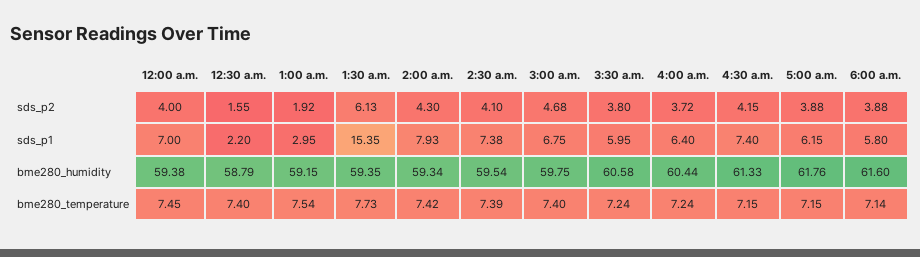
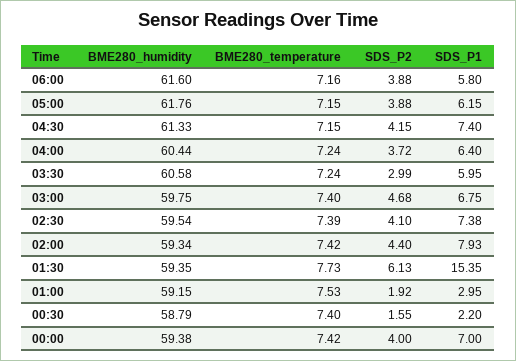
  {
    "12:00 a.m.": {
      "sds_p2": 4,
      "sds_p1": 7,
      "bme280_humidity": 59.38,
-     "bme280_temperature": 7.45
+     "bme280_temperature": 7.42
    },
    "12:30 a.m.": {
      "sds_p2": 1.55,
      "sds_p1": 2.2,
      "bme280_humidity": 58.79,
      "bme280_temperature": 7.4
    },
    "1:00 a.m.": {
      "sds_p2": 1.92,
      "sds_p1": 2.95,
      "bme280_humidity": 59.15,
-     "bme280_temperature": 7.54
+     "bme280_temperature": 7.53
    },
    "1:30 a.m.": {
      "sds_p2": 6.13,
      "sds_p1": 15.35,
      "bme280_humidity": 59.35,
      "bme280_temperature": 7.73
    },
    "2:00 a.m.": {
-     "sds_p2": 4.3,
+     "sds_p2": 4.4,
      "sds_p1": 7.93,
      "bme280_humidity": 59.34,
      "bme280_temperature": 7.42
    },
    "2:30 a.m.": {
      "sds_p2": 4.1,
      "sds_p1": 7.38,
      "bme280_humidity": 59.54,
      "bme280_temperature": 7.39
    },
    "3:00 a.m.": {
      "sds_p2": 4.68,
      "sds_p1": 6.75,
      "bme280_humidity": 59.75,
      "bme280_temperature": 7.4
    },
    "3:30 a.m.": {
-     "sds_p2": 3.8,
+     "sds_p2": 2.99,
      "sds_p1": 5.95,
      "bme280_humidity": 60.58,
      "bme280_temperature": 7.24
    },
    "4:00 a.m.": {
      "sds_p2": 3.72,
      "sds_p1": 6.4,
      "bme280_humidity": 60.44,
      "bme280_temperature": 7.24
    },
    "4:30 a.m.": {
      "sds_p2": 4.15,
      "sds_p1": 7.4,
      "bme280_humidity": 61.33,
      "bme280_temperature": 7.15
    },
    "5:00 a.m.": {
      "sds_p2": 3.88,
      "sds_p1": 6.15,
      "bme280_humidity": 61.76,
      "bme280_temperature": 7.15
    },
    "6:00 a.m.": {
      "sds_p2": 3.88,
      "sds_p1": 5.8,
      "bme280_humidity": 61.6,
-     "bme280_temperature": 7.14
+     "bme280_temperature": 7.16
    }
  }

